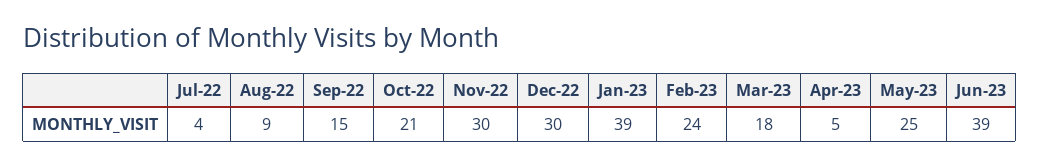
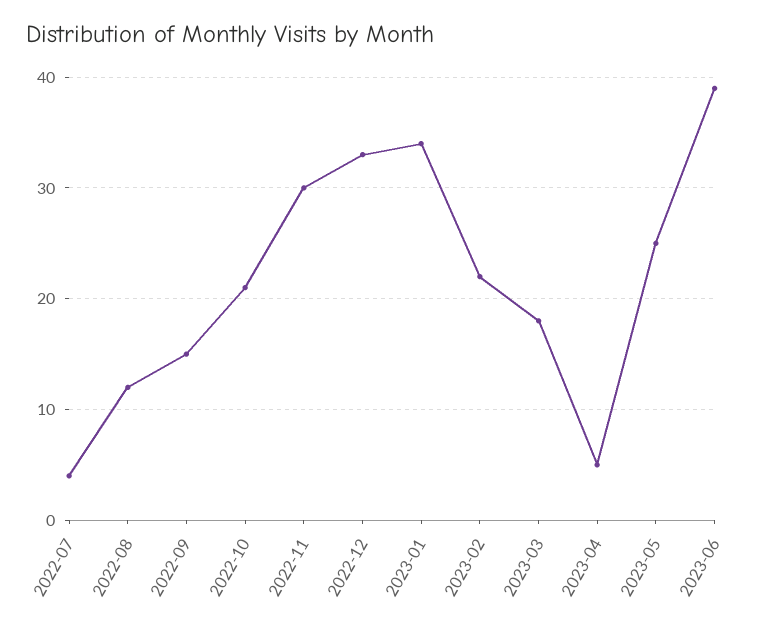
  {
    "Jul-22": 4,
-   "Aug-22": 9,
+   "Aug-22": 12,
    "Sep-22": 15,
    "Oct-22": 21,
    "Nov-22": 30,
-   "Dec-22": 30,
+   "Dec-22": 33,
-   "Jan-23": 39,
+   "Jan-23": 34,
-   "Feb-23": 24,
+   "Feb-23": 22,
    "Mar-23": 18,
    "Apr-23": 5,
    "May-23": 25,
    "Jun-23": 39
  }

